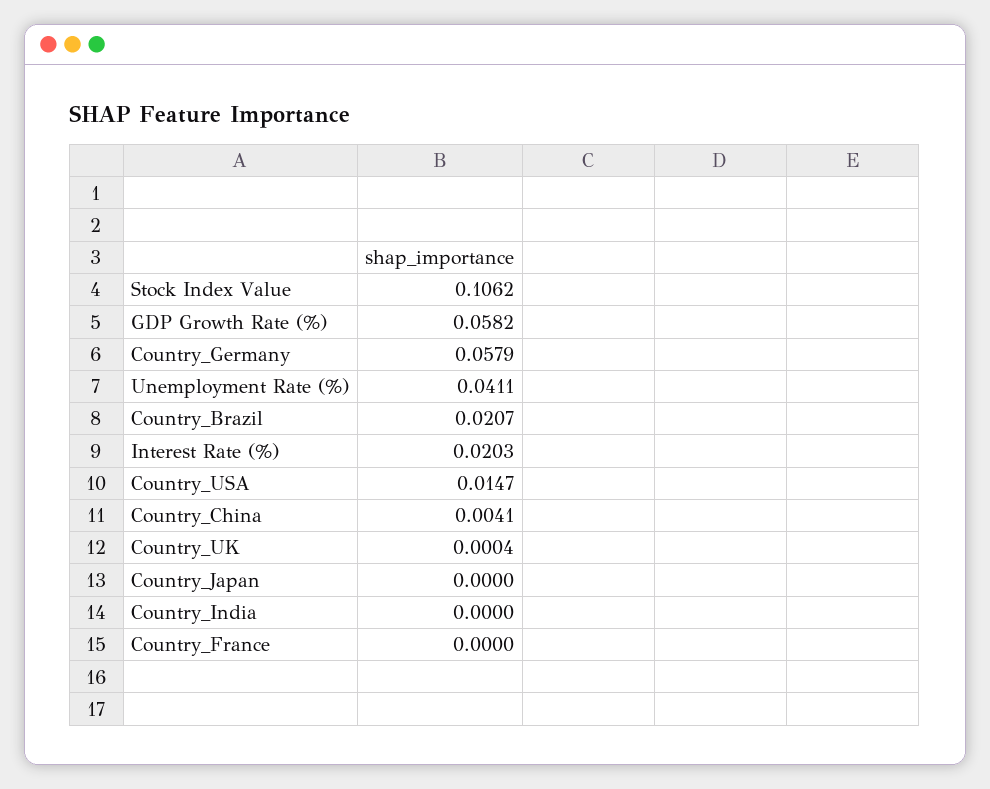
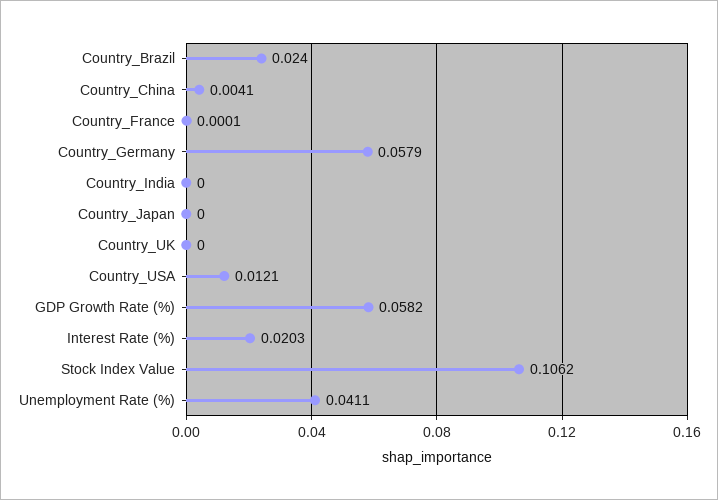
  {
    "Stock Index Value": 0.1062,
    "GDP Growth Rate (%)": 0.0582,
    "Country_Germany": 0.0579,
    "Unemployment Rate (%)": 0.0411,
-   "Country_Brazil": 0.0207,
+   "Country_Brazil": 0.024,
    "Interest Rate (%)": 0.0203,
-   "Country_USA": 0.0147,
+   "Country_USA": 0.0121,
    "Country_China": 0.0041,
-   "Country_UK": 0.0004,
+   "Country_UK": 0,
    "Country_Japan": 0,
    "Country_India": 0,
-   "Country_France": 0
+   "Country_France": 0.0001
  }

